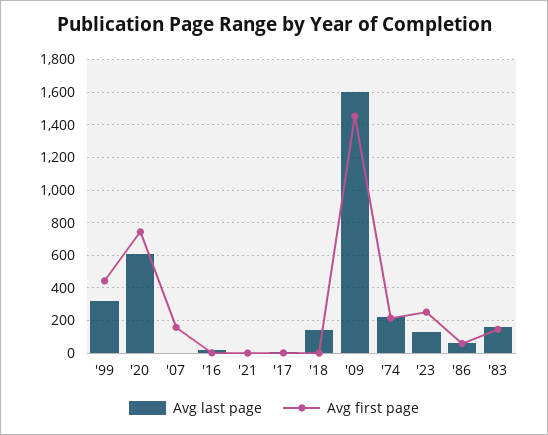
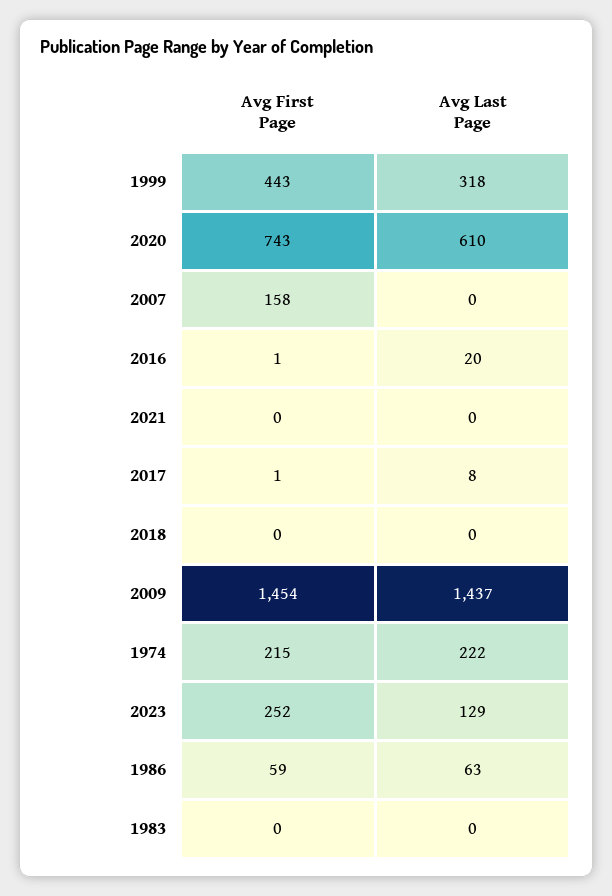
  {
    "Avg last page": {
      "'99": 318,
      "'20": 610,
      "'07": 0,
      "'16": 20,
      "'21": 0,
      "'17": 8,
-     "'18": 150,
+     "'18": 0,
-     "'09": 1600,
+     "'09": 1437,
      "'74": 222,
      "'23": 129,
      "'86": 63,
-     "'83": 150
+     "'83": 0
    },
    "Avg first page": {
      "'99": 443,
      "'20": 743,
      "'07": 158,
      "'16": 1,
      "'21": 0,
      "'17": 1,
      "'18": 0,
      "'09": 1454,
      "'74": 215,
      "'23": 252,
      "'86": 59,
-     "'83": 150
+     "'83": 0
    }
  }

